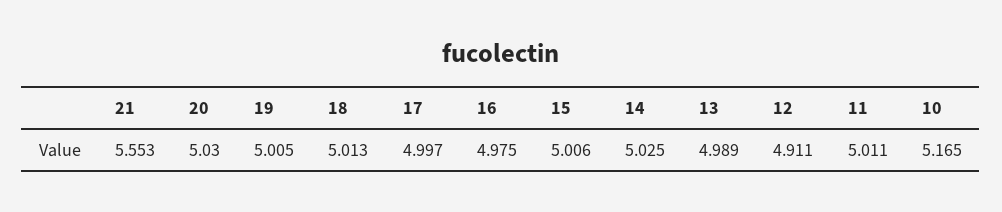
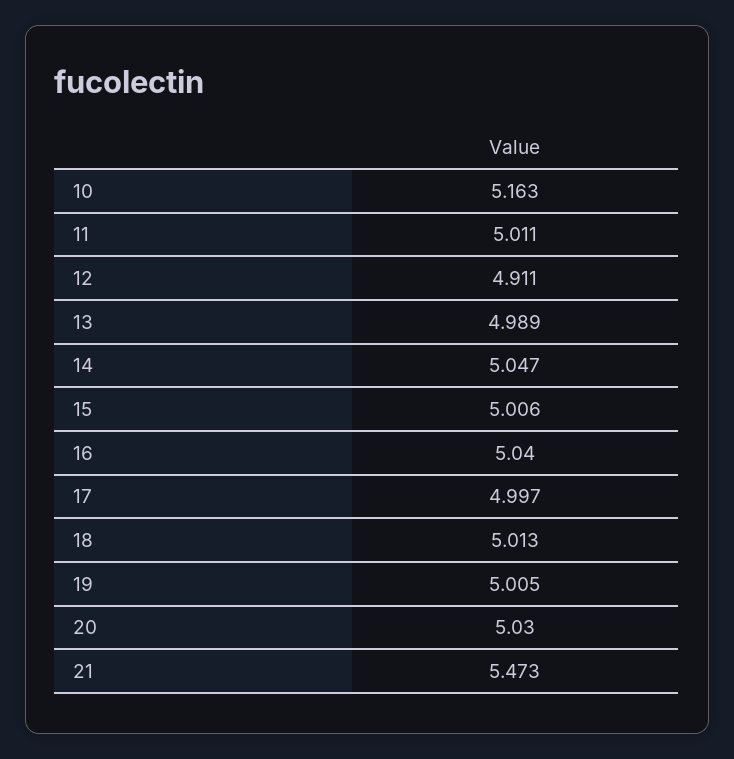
  {
-   "21": 5.553,
+   "21": 5.473,
    "20": 5.03,
    "19": 5.005,
    "18": 5.013,
    "17": 4.997,
-   "16": 4.975,
+   "16": 5.04,
    "15": 5.006,
-   "14": 5.025,
+   "14": 5.047,
    "13": 4.989,
    "12": 4.911,
    "11": 5.011,
-   "10": 5.165
+   "10": 5.163
  }

